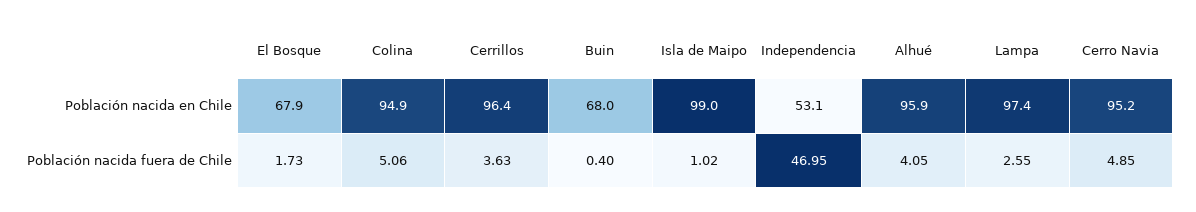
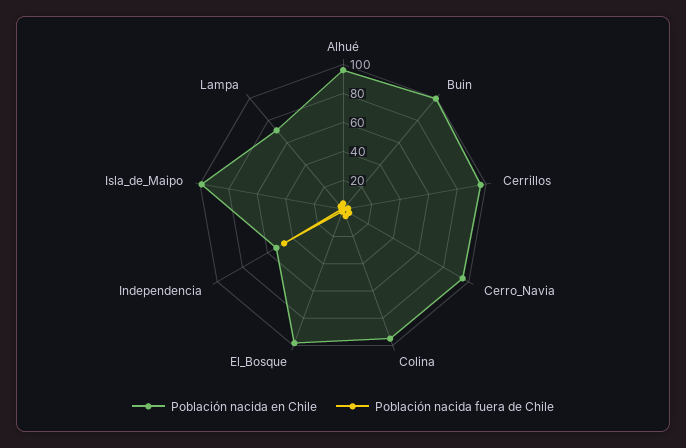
  {
    "Población nacida en Chile": {
-     "El Bosque": 67.9,
+     "El Bosque": 100,
      "Colina": 94.9,
      "Cerrillos": 96.4,
-     "Buin": 68,
+     "Buin": 100,
      "Isla de Maipo": 99,
      "Independencia": 53.1,
      "Alhué": 95.9,
-     "Lampa": 97.4,
+     "Lampa": 70,
      "Cerro Navia": 95.2
    },
    "Población nacida fuera de Chile": {
      "El Bosque": 1.73,
      "Colina": 5.06,
      "Cerrillos": 3.63,
      "Buin": 0.4,
      "Isla de Maipo": 1.02,
      "Independencia": 46.95,
      "Alhué": 4.05,
      "Lampa": 2.55,
      "Cerro Navia": 4.85
    }
  }

